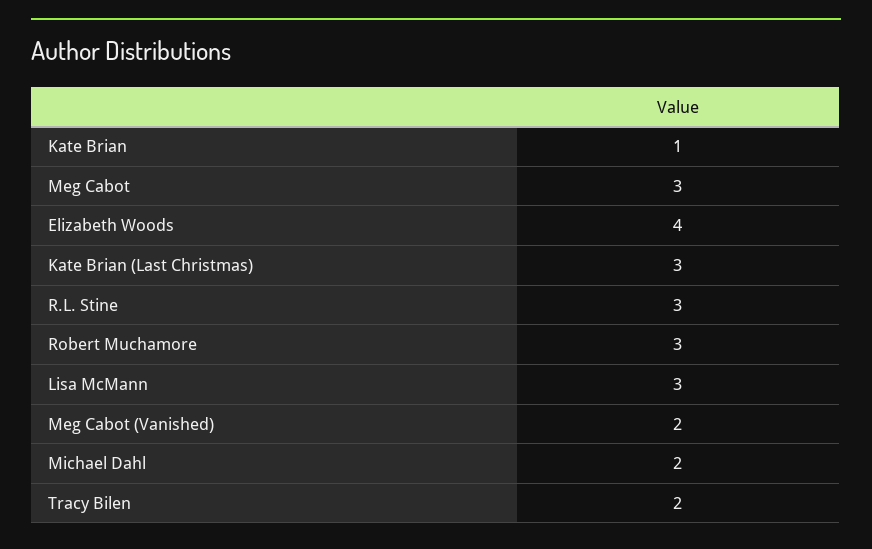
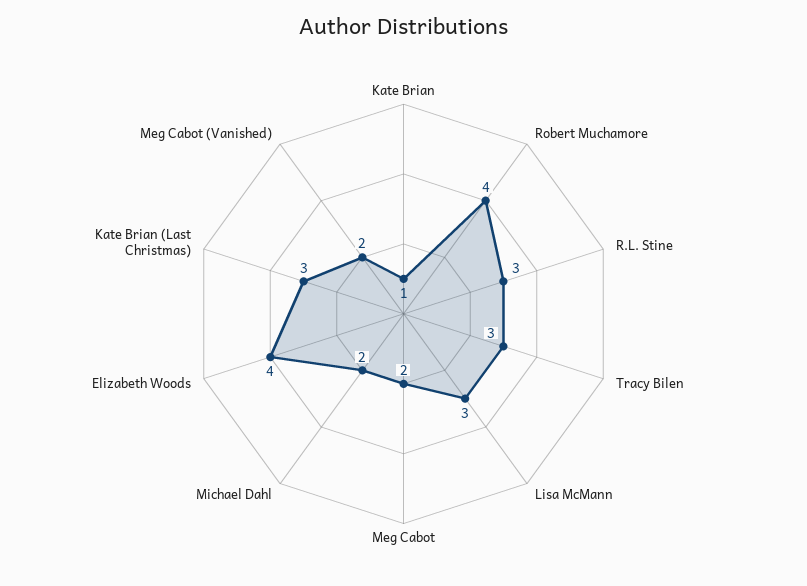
  {
    "Kate Brian": 1,
-   "Meg Cabot": 3,
+   "Meg Cabot": 2,
    "Elizabeth Woods": 4,
    "Kate Brian (Last Christmas)": 3,
    "R.L. Stine": 3,
-   "Robert Muchamore": 3,
+   "Robert Muchamore": 4,
    "Lisa McMann": 3,
    "Meg Cabot (Vanished)": 2,
    "Michael Dahl": 2,
-   "Tracy Bilen": 2
+   "Tracy Bilen": 3
  }

